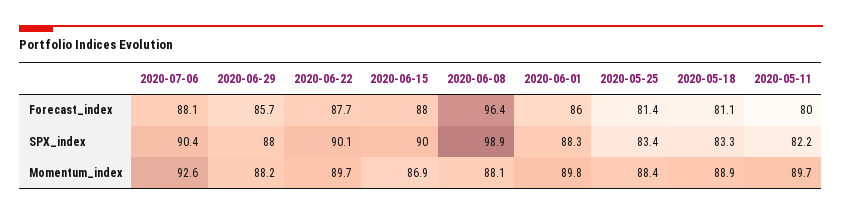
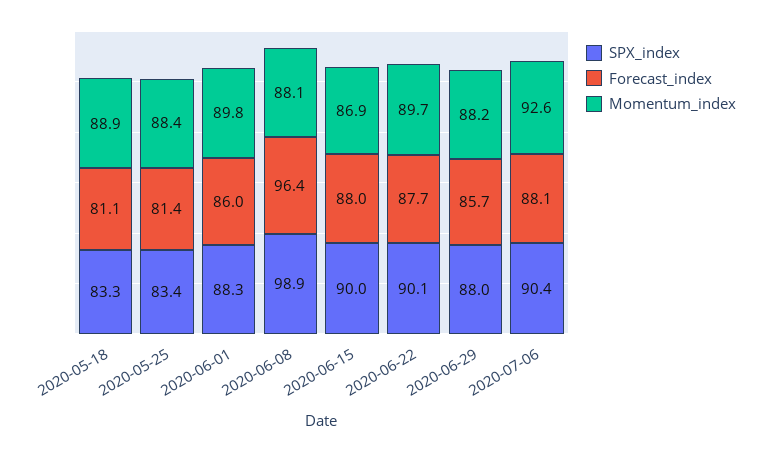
  {
    "Forecast_index": {
      "2020-07-06": 88.1,
      "2020-06-29": 85.7,
      "2020-06-22": 87.7,
      "2020-06-15": 88,
      "2020-06-08": 96.4,
      "2020-06-01": 86,
      "2020-05-25": 81.4,
-     "2020-05-18": 81.1,
+     "2020-05-18": 81.1
-     "2020-05-11": 80
    },
    "SPX_index": {
      "2020-07-06": 90.4,
      "2020-06-29": 88,
      "2020-06-22": 90.1,
      "2020-06-15": 90,
      "2020-06-08": 98.9,
      "2020-06-01": 88.3,
      "2020-05-25": 83.4,
-     "2020-05-18": 83.3,
+     "2020-05-18": 83.3
-     "2020-05-11": 82.2
    },
    "Momentum_index": {
      "2020-07-06": 92.6,
      "2020-06-29": 88.2,
      "2020-06-22": 89.7,
      "2020-06-15": 86.9,
      "2020-06-08": 88.1,
      "2020-06-01": 89.8,
      "2020-05-25": 88.4,
-     "2020-05-18": 88.9,
+     "2020-05-18": 88.9
-     "2020-05-11": 89.7
    }
  }

